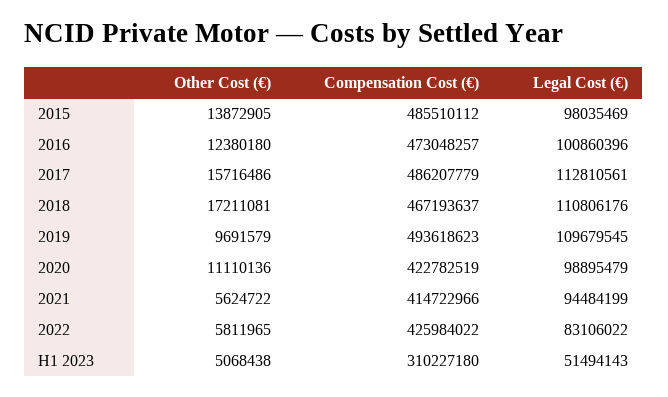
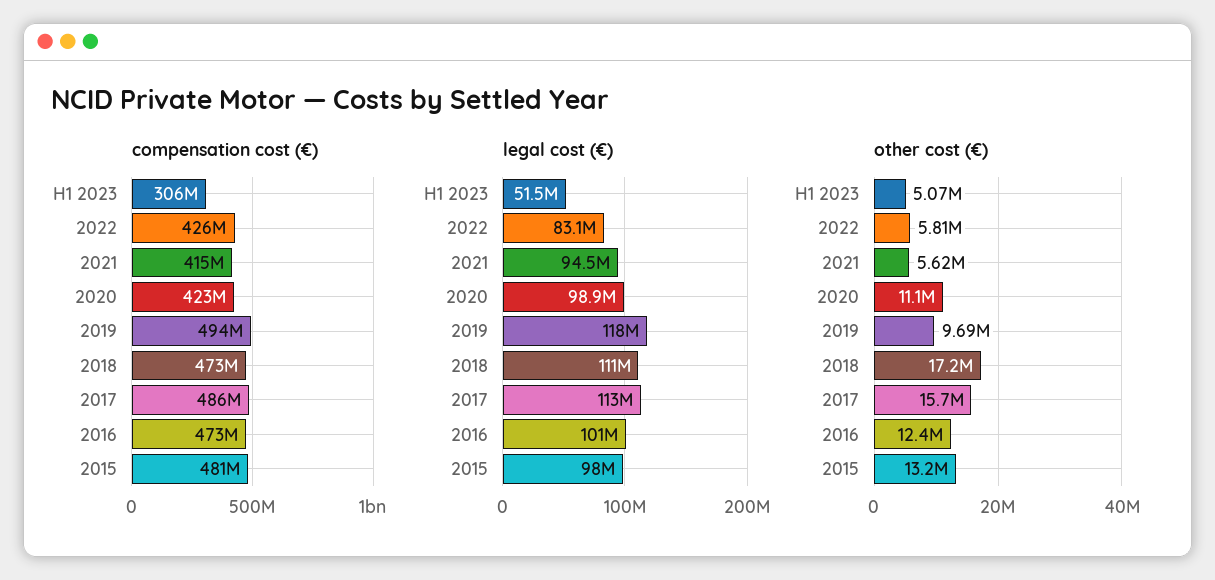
  {
    "Other Cost (€)": {
-     "2015": 13872905,
+     "2015": 13200000,
      "2016": 12380180,
      "2017": 15716486,
      "2018": 17211081,
      "2019": 9691579,
      "2020": 11110136,
      "2021": 5624722,
      "2022": 5811965,
      "H1 2023": 5068438
    },
    "Compensation Cost (€)": {
-     "2015": 485510112,
+     "2015": 481000000,
      "2016": 473048257,
      "2017": 486207779,
-     "2018": 467193637,
+     "2018": 473000000,
      "2019": 493618623,
      "2020": 422782519,
      "2021": 414722966,
      "2022": 425984022,
-     "H1 2023": 310227180
+     "H1 2023": 306000000
    },
    "Legal Cost (€)": {
      "2015": 98035469,
      "2016": 100860396,
      "2017": 112810561,
      "2018": 110806176,
-     "2019": 109679545,
+     "2019": 118000000,
      "2020": 98895479,
      "2021": 94484199,
      "2022": 83106022,
      "H1 2023": 51494143
    }
  }

